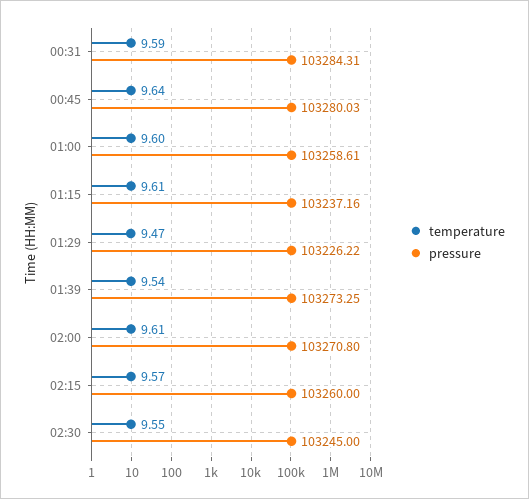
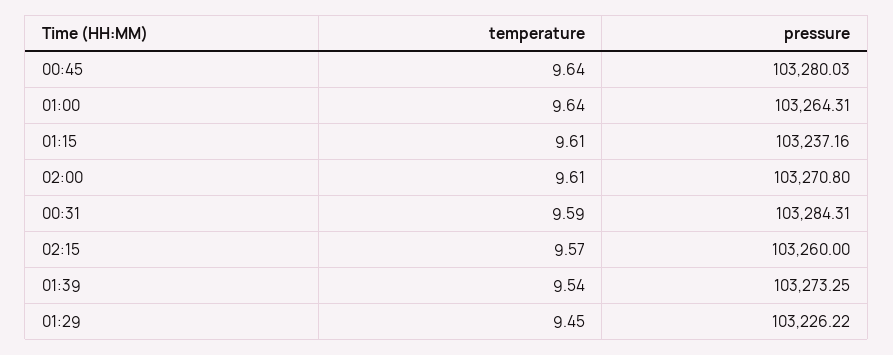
  {
    "temperature": {
      "00:31": 9.59,
      "00:45": 9.64,
-     "01:00": 9.6,
+     "01:00": 9.64,
      "01:15": 9.61,
-     "01:29": 9.47,
+     "01:29": 9.45,
      "01:39": 9.54,
      "02:00": 9.61,
-     "02:15": 9.57,
+     "02:15": 9.57
-     "02:30": 9.55
    },
    "pressure": {
      "00:31": 103284.31,
      "00:45": 103280.03,
-     "01:00": 103258.61,
+     "01:00": 103264.31,
      "01:15": 103237.16,
      "01:29": 103226.22,
      "01:39": 103273.25,
      "02:00": 103270.8,
-     "02:15": 103260,
+     "02:15": 103260
-     "02:30": 103245
    }
  }

